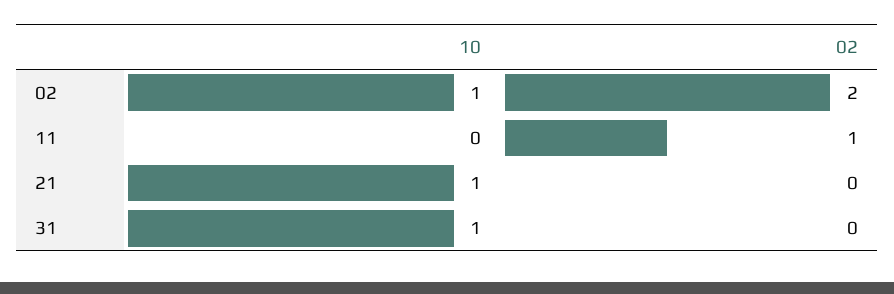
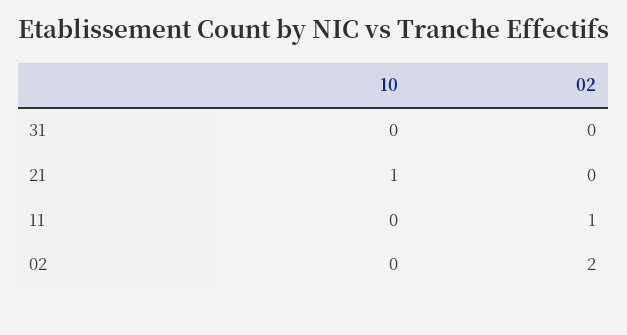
  {
    "10": {
-     "02": 1,
+     "02": 0,
      "11": 0,
      "21": 1,
-     "31": 1
+     "31": 0
    },
    "02": {
      "02": 2,
      "11": 1,
      "21": 0,
      "31": 0
    }
  }

